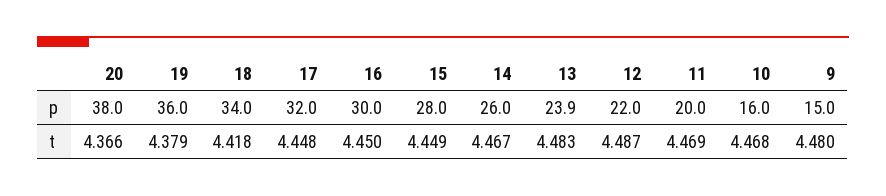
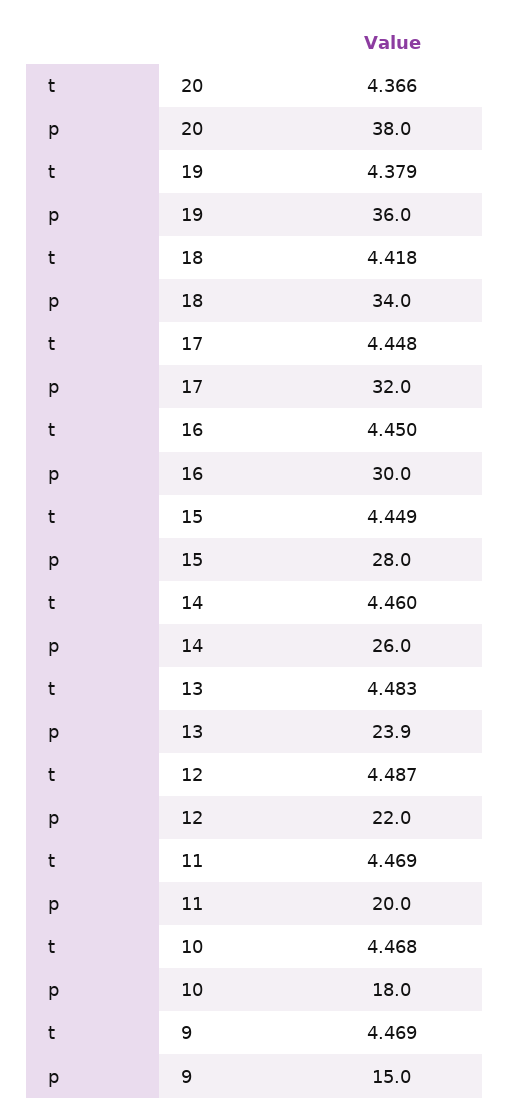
  {
    "20": {
      "p": 38,
      "t": 4.366
    },
    "19": {
      "p": 36,
      "t": 4.379
    },
    "18": {
      "p": 34,
      "t": 4.418
    },
    "17": {
      "p": 32,
      "t": 4.448
    },
    "16": {
      "p": 30,
      "t": 4.45
    },
    "15": {
      "p": 28,
      "t": 4.449
    },
    "14": {
      "p": 26,
-     "t": 4.467
+     "t": 4.46
    },
    "13": {
      "p": 23.9,
      "t": 4.483
    },
    "12": {
      "p": 22,
      "t": 4.487
    },
    "11": {
      "p": 20,
      "t": 4.469
    },
    "10": {
-     "p": 16,
+     "p": 18,
      "t": 4.468
    },
    "9": {
      "p": 15,
-     "t": 4.48
+     "t": 4.469
    }
  }

